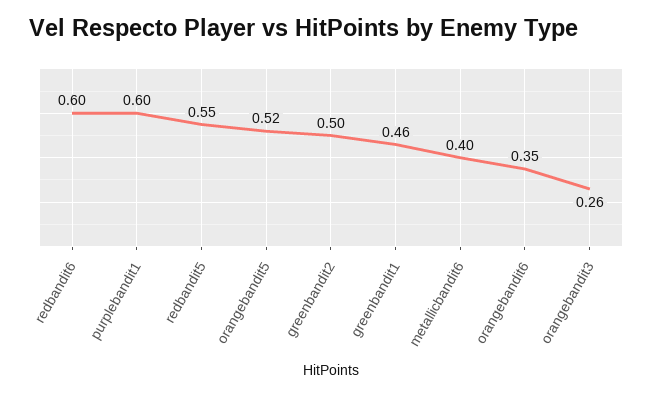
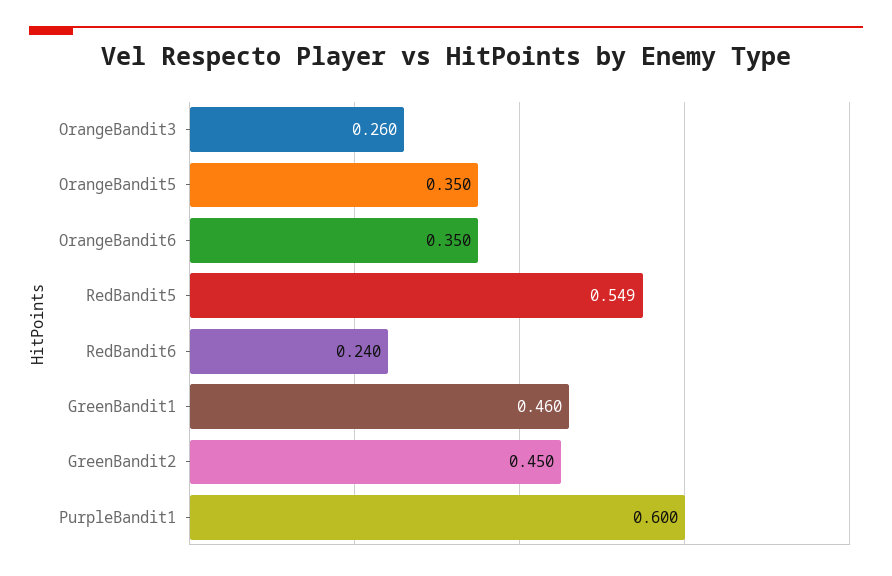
  {
-   "redbandit6": 0.6,
+   "redbandit6": 0.24,
    "purplebandit1": 0.6,
-   "redbandit5": 0.55,
+   "redbandit5": 0.549,
-   "orangebandit5": 0.52,
+   "orangebandit5": 0.35,
-   "greenbandit2": 0.5,
+   "greenbandit2": 0.45,
    "greenbandit1": 0.46,
-   "metallicbandit6": 0.4,
    "orangebandit6": 0.35,
    "orangebandit3": 0.26
  }

